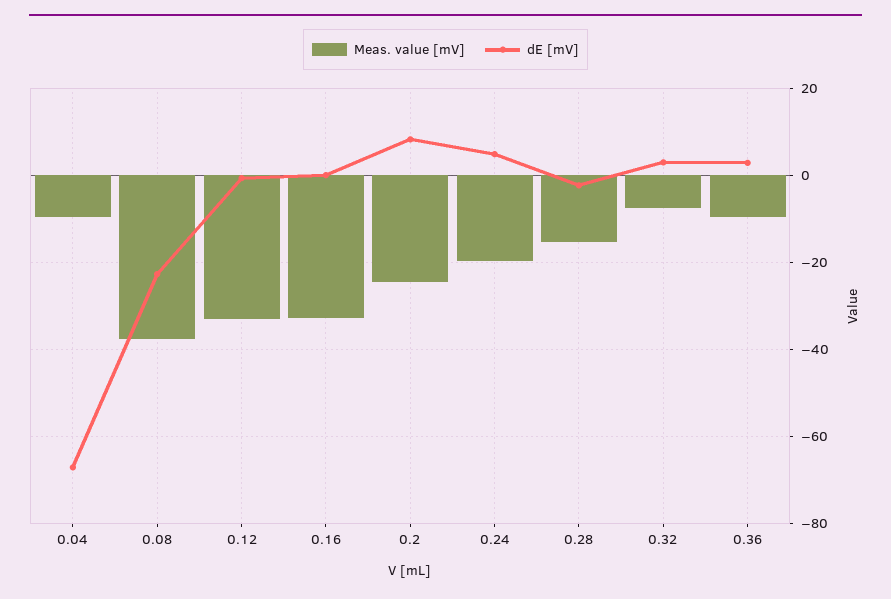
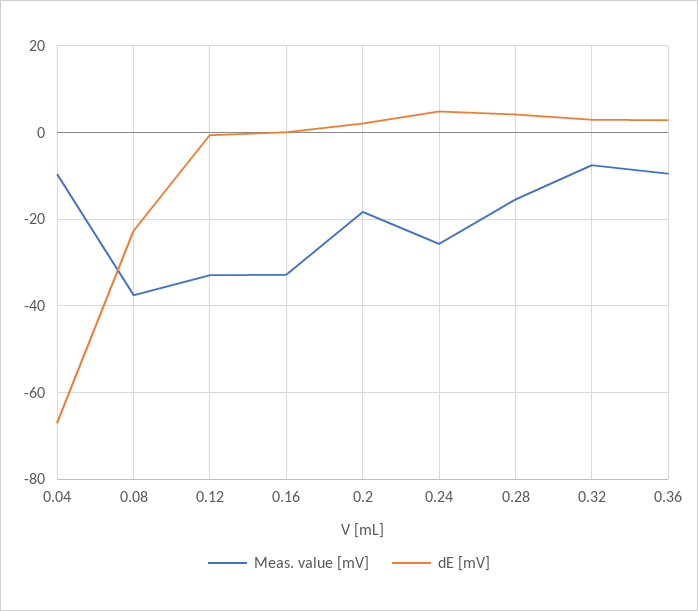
  {
    "Meas. value [mV]": {
      "0.04": -10,
      "0.08": -38,
      "0.12": -32,
      "0.16": -32,
-     "0.2": -24,
+     "0.2": -18,
-     "0.24": -20,
+     "0.24": -26,
      "0.28": -16,
      "0.32": -8,
      "0.36": -10
    },
    "dE [mV]": {
      "0.04": -68,
      "0.08": -22,
      "0.12": 0,
      "0.16": 0,
-     "0.2": 8,
+     "0.2": 2,
      "0.24": 4,
-     "0.28": -2,
+     "0.28": 4,
      "0.32": 4,
      "0.36": 2
    }
  }

